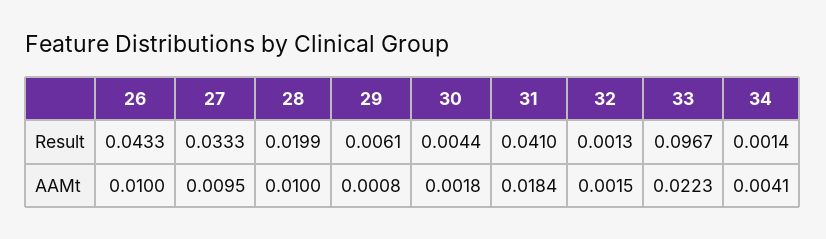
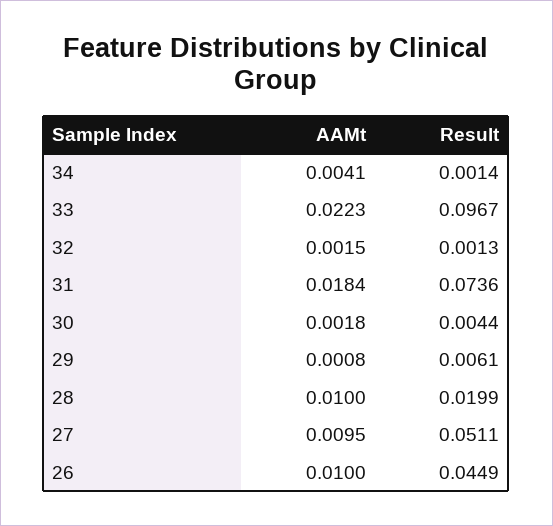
  {
    "26": {
-     "Result": 0.0433,
+     "Result": 0.0449,
      "AAMt": 0.01
    },
    "27": {
-     "Result": 0.0333,
+     "Result": 0.0511,
      "AAMt": 0.0095
    },
    "28": {
      "Result": 0.0199,
      "AAMt": 0.01
    },
    "29": {
      "Result": 0.0061,
      "AAMt": 0.0008
    },
    "30": {
      "Result": 0.0044,
      "AAMt": 0.0018
    },
    "31": {
-     "Result": 0.041,
+     "Result": 0.0736,
      "AAMt": 0.0184
    },
    "32": {
      "Result": 0.0013,
      "AAMt": 0.0015
    },
    "33": {
      "Result": 0.0967,
      "AAMt": 0.0223
    },
    "34": {
      "Result": 0.0014,
      "AAMt": 0.0041
    }
  }

